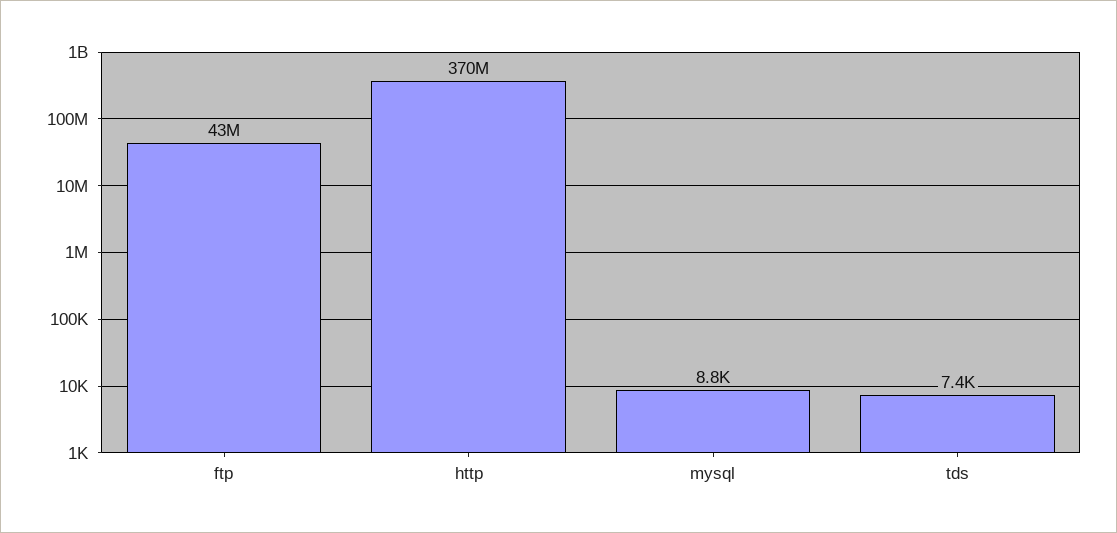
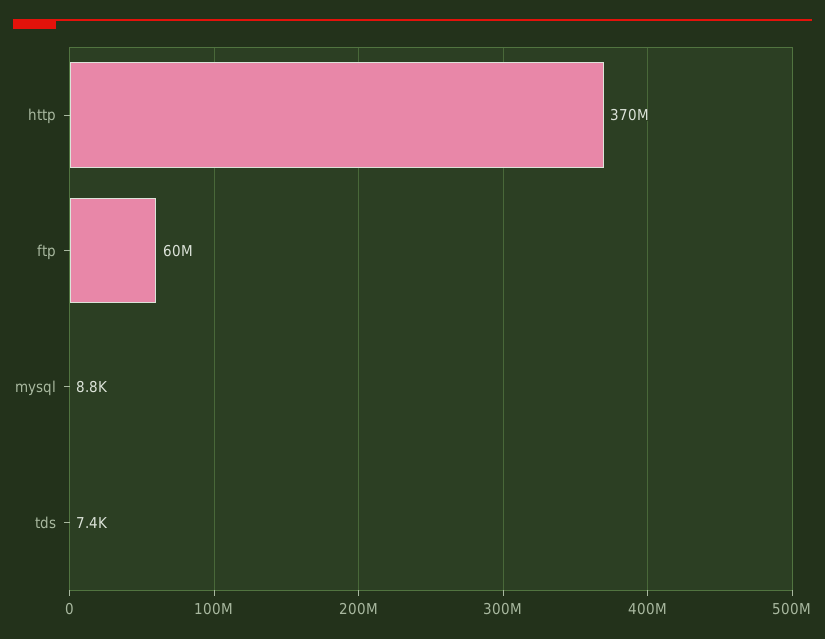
  {
-   "ftp": 43000000,
+   "ftp": 60000000,
    "http": 370000000,
    "mysql": 8800,
    "tds": 7400
  }

